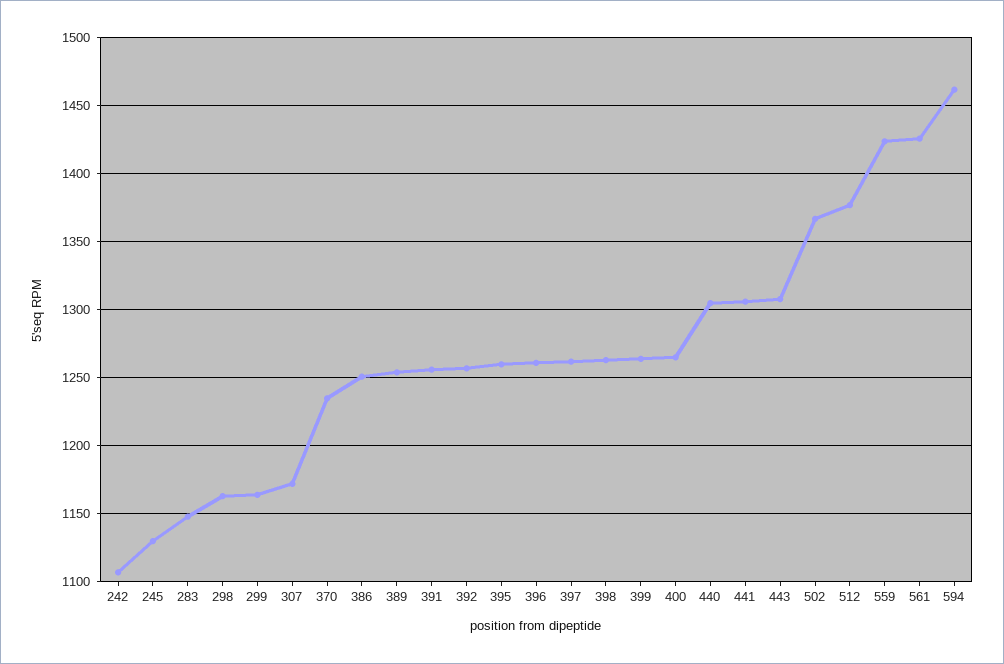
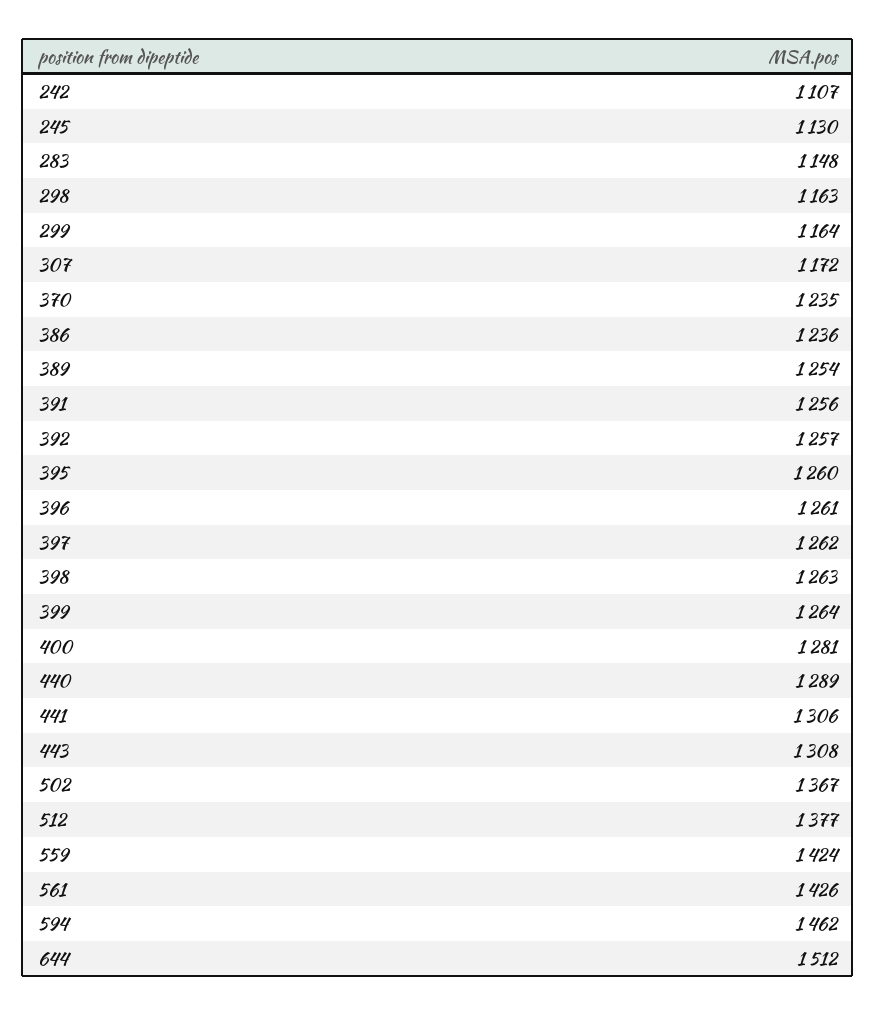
  {
    "242": 1107,
    "245": 1130,
    "283": 1148,
    "298": 1163,
    "299": 1164,
    "307": 1172,
    "370": 1235,
-   "386": 1250,
+   "386": 1236,
    "389": 1254,
    "391": 1256,
    "392": 1257,
    "395": 1260,
    "396": 1261,
    "397": 1262,
    "398": 1263,
    "399": 1264,
-   "400": 1265,
+   "400": 1281,
-   "440": 1305,
+   "440": 1289,
    "441": 1306,
    "443": 1308,
    "502": 1367,
    "512": 1377,
    "559": 1424,
    "561": 1426,
-   "594": 1462
+   "594": 1462,
+   "644": 1512
  }

